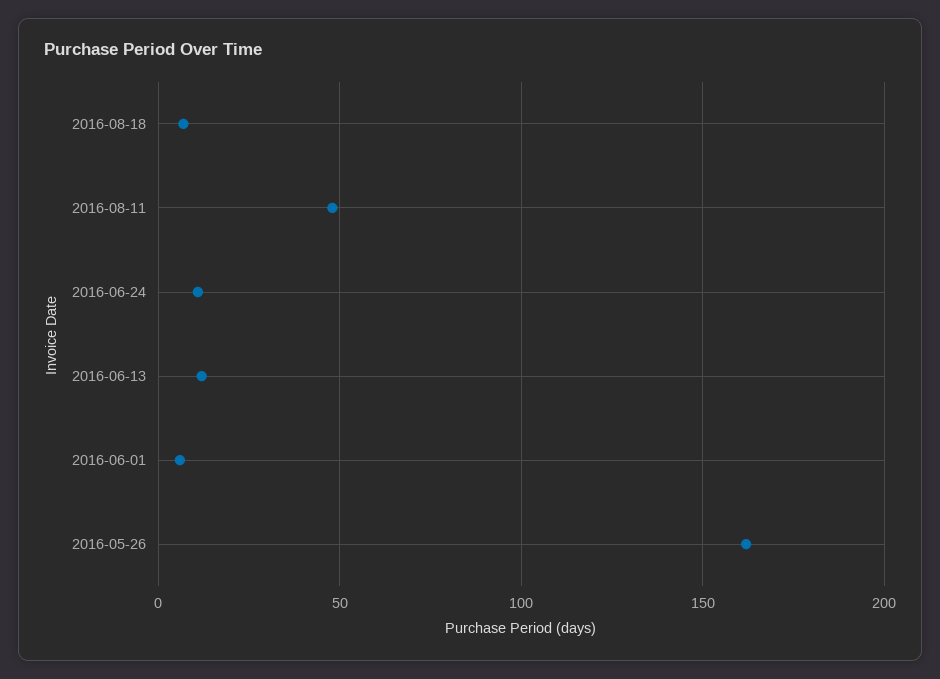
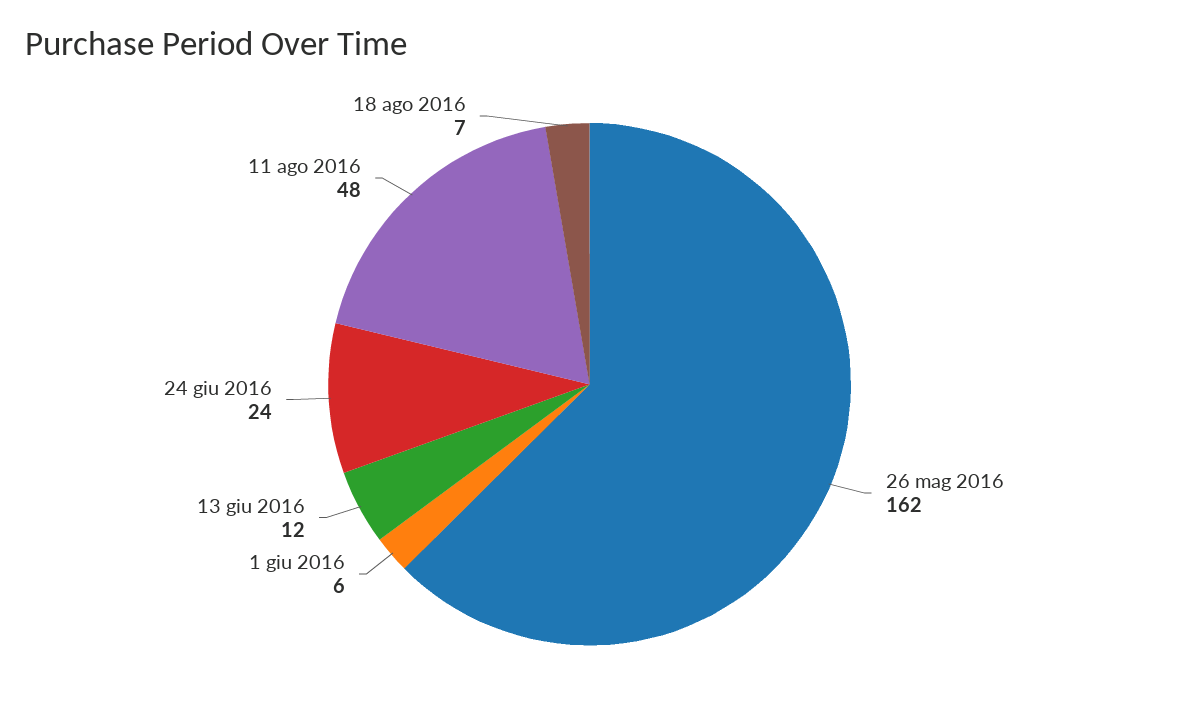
  {
    "2016-08-18": 7,
    "2016-08-11": 48,
-   "2016-06-24": 10,
+   "2016-06-24": 24,
    "2016-06-13": 12,
    "2016-06-01": 6,
    "2016-05-26": 162
  }

